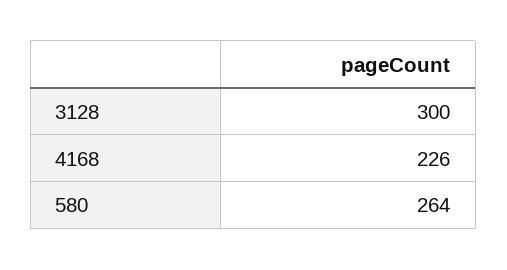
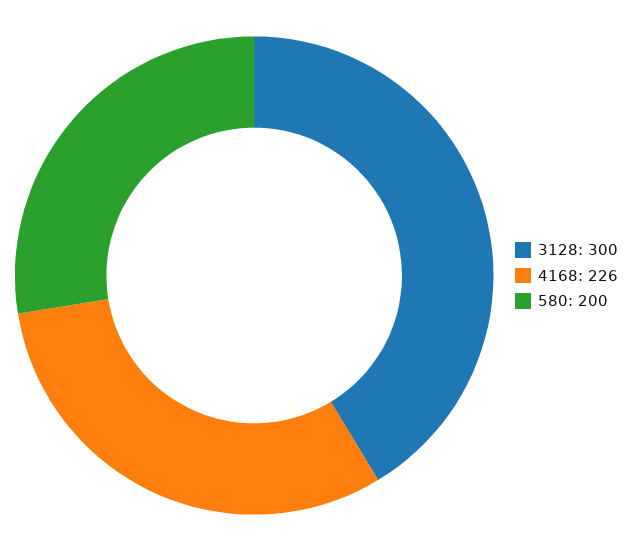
  {
    "3128": 300,
    "4168": 226,
-   "580": 264
+   "580": 200
  }

